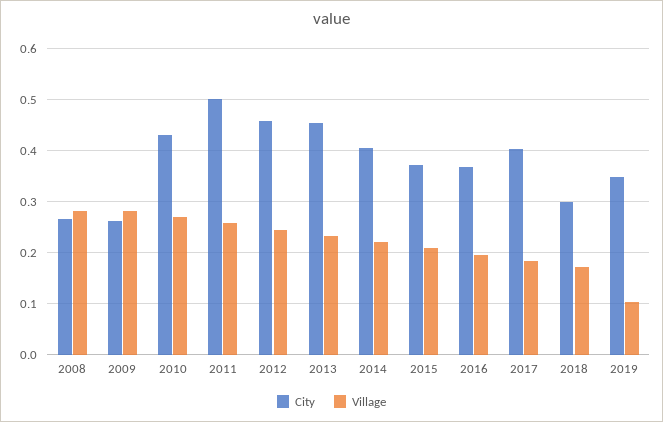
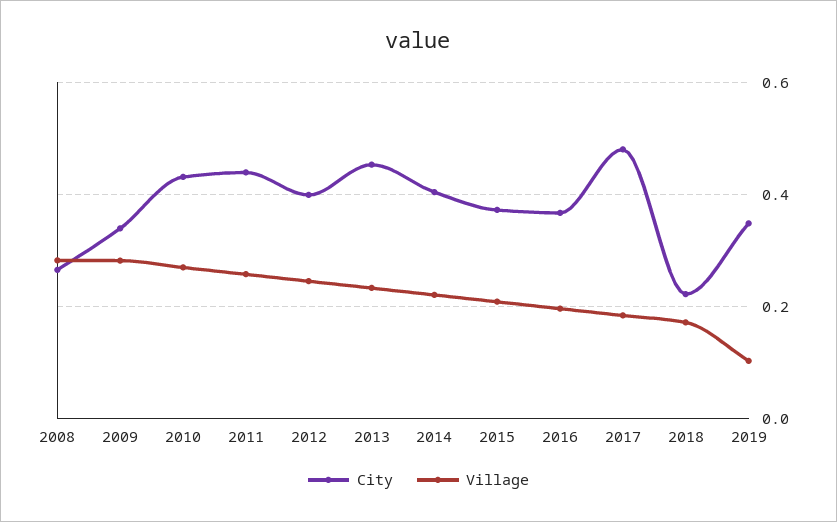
  {
    "City": {
      "2008": 0.26,
-     "2009": 0.26,
+     "2009": 0.34,
      "2010": 0.44,
-     "2011": 0.5,
+     "2011": 0.44,
-     "2012": 0.46,
+     "2012": 0.4,
      "2013": 0.46,
      "2014": 0.4,
      "2015": 0.38,
      "2016": 0.36,
-     "2017": 0.4,
+     "2017": 0.48,
-     "2018": 0.3,
+     "2018": 0.22,
      "2019": 0.34
    },
    "Village": {
      "2008": 0.28,
      "2009": 0.28,
      "2010": 0.26,
      "2011": 0.26,
      "2012": 0.24,
      "2013": 0.24,
      "2014": 0.22,
      "2015": 0.2,
      "2016": 0.2,
      "2017": 0.18,
      "2018": 0.18,
      "2019": 0.1
    }
  }

